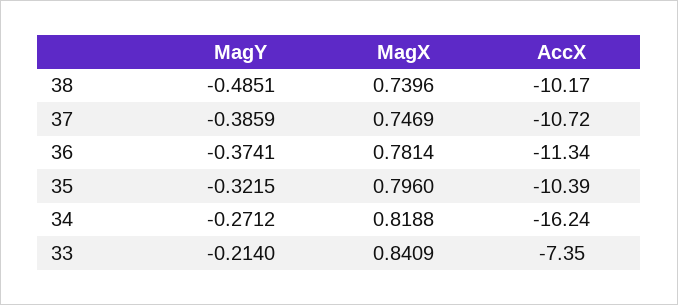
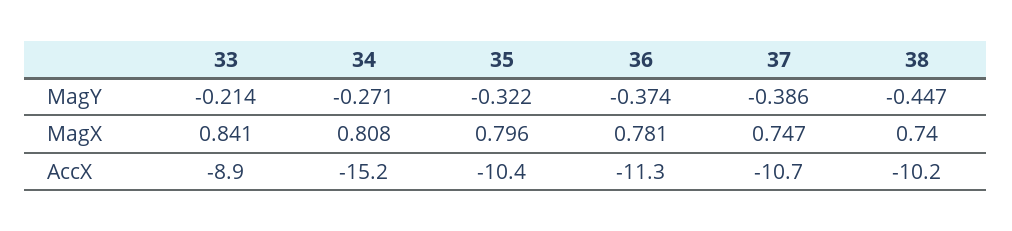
  {
    "MagY": {
-     "38": -0.4851,
+     "38": -0.447,
      "37": -0.3859,
      "36": -0.3741,
      "35": -0.3215,
      "34": -0.2712,
      "33": -0.214
    },
    "MagX": {
      "38": 0.7396,
      "37": 0.7469,
      "36": 0.7814,
      "35": 0.796,
-     "34": 0.8188,
+     "34": 0.808,
      "33": 0.8409
    },
    "AccX": {
      "38": -10.17,
      "37": -10.72,
      "36": -11.34,
      "35": -10.39,
-     "34": -16.24,
+     "34": -15.2,
-     "33": -7.35
+     "33": -8.9
    }
  }

